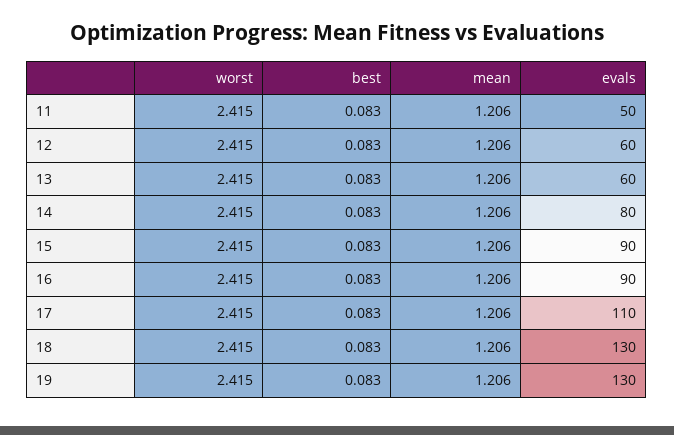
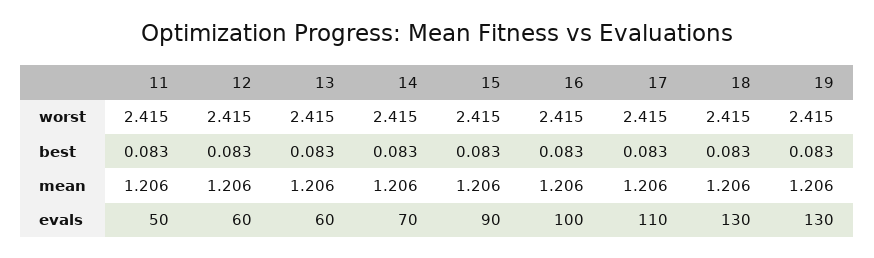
  {
    "worst": {
      "11": 2.415,
      "12": 2.415,
      "13": 2.415,
      "14": 2.415,
      "15": 2.415,
      "16": 2.415,
      "17": 2.415,
      "18": 2.415,
      "19": 2.415
    },
    "best": {
      "11": 0.083,
      "12": 0.083,
      "13": 0.083,
      "14": 0.083,
      "15": 0.083,
      "16": 0.083,
      "17": 0.083,
      "18": 0.083,
      "19": 0.083
    },
    "mean": {
      "11": 1.206,
      "12": 1.206,
      "13": 1.206,
      "14": 1.206,
      "15": 1.206,
      "16": 1.206,
      "17": 1.206,
      "18": 1.206,
      "19": 1.206
    },
    "evals": {
      "11": 50,
      "12": 60,
      "13": 60,
-     "14": 80,
+     "14": 70,
      "15": 90,
-     "16": 90,
+     "16": 100,
      "17": 110,
      "18": 130,
      "19": 130
    }
  }

